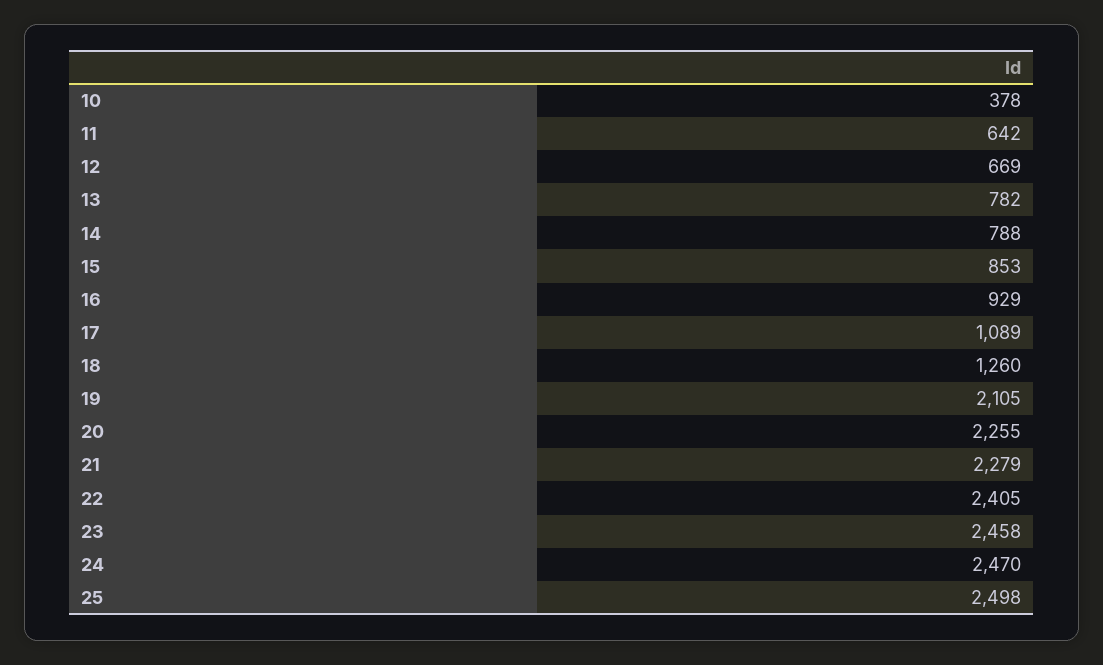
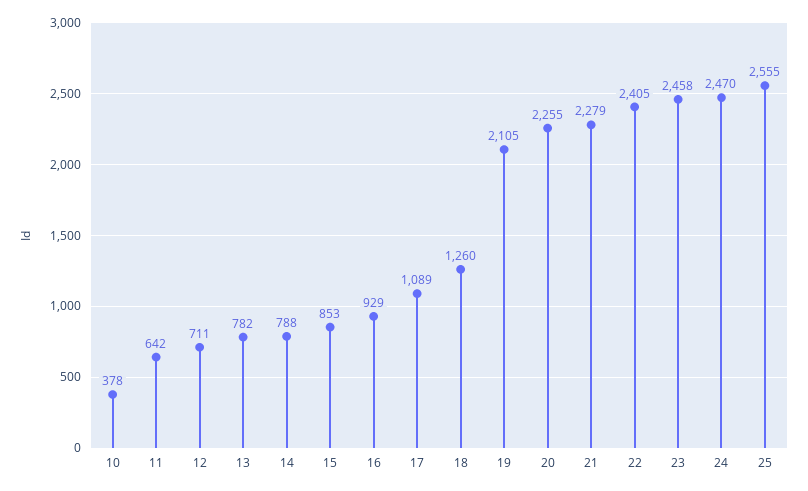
  {
    "10": 378,
    "11": 642,
-   "12": 669,
+   "12": 711,
    "13": 782,
    "14": 788,
    "15": 853,
    "16": 929,
    "17": 1089,
    "18": 1260,
    "19": 2105,
    "20": 2255,
    "21": 2279,
    "22": 2405,
    "23": 2458,
    "24": 2470,
-   "25": 2498
+   "25": 2555
  }

